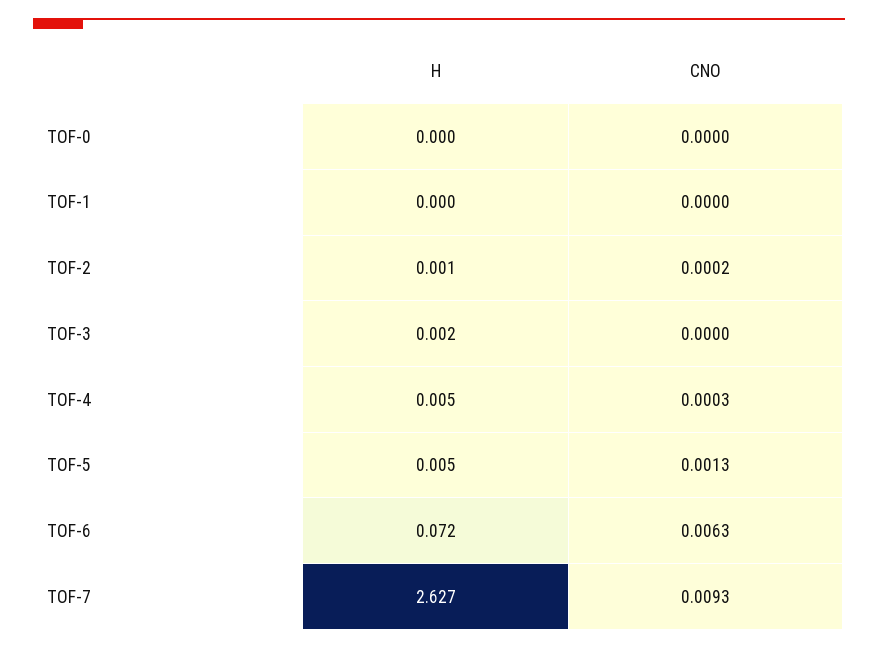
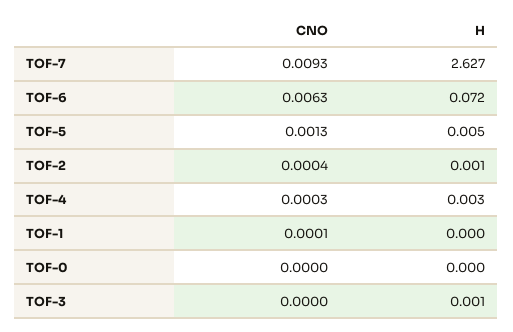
  {
    "H": {
      "TOF-0": 0,
      "TOF-1": 0,
      "TOF-2": 0.001,
-     "TOF-3": 0.002,
+     "TOF-3": 0.001,
-     "TOF-4": 0.005,
+     "TOF-4": 0.003,
      "TOF-5": 0.005,
      "TOF-6": 0.072,
      "TOF-7": 2.627
    },
    "CNO": {
      "TOF-0": 0,
-     "TOF-1": 0,
+     "TOF-1": 0.0001,
-     "TOF-2": 0.0002,
+     "TOF-2": 0.0004,
      "TOF-3": 0,
      "TOF-4": 0.0003,
      "TOF-5": 0.0013,
      "TOF-6": 0.0063,
      "TOF-7": 0.0093
    }
  }

